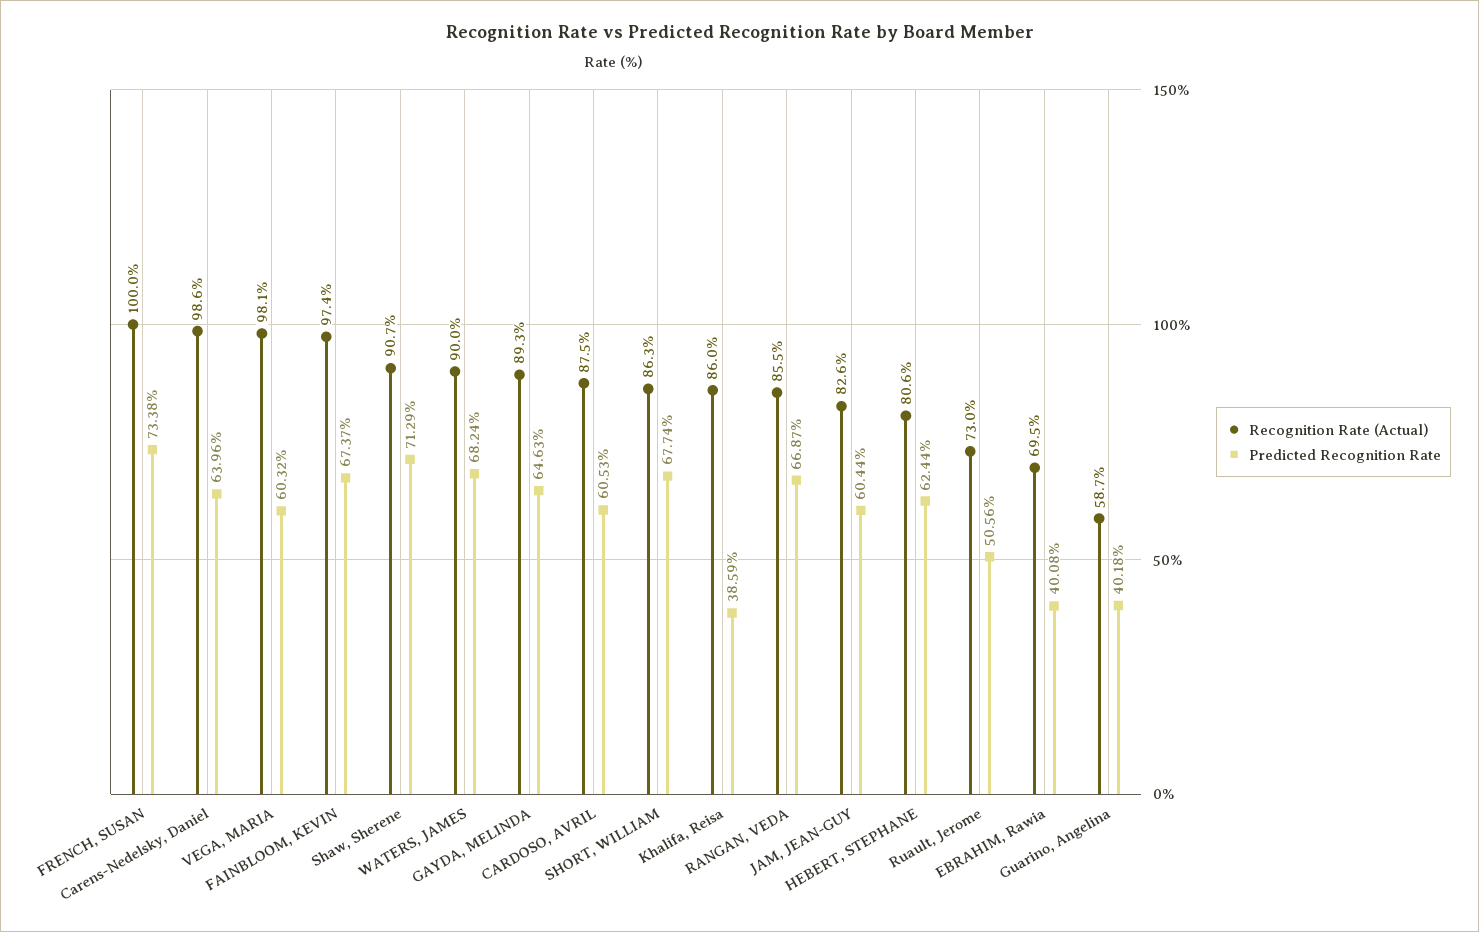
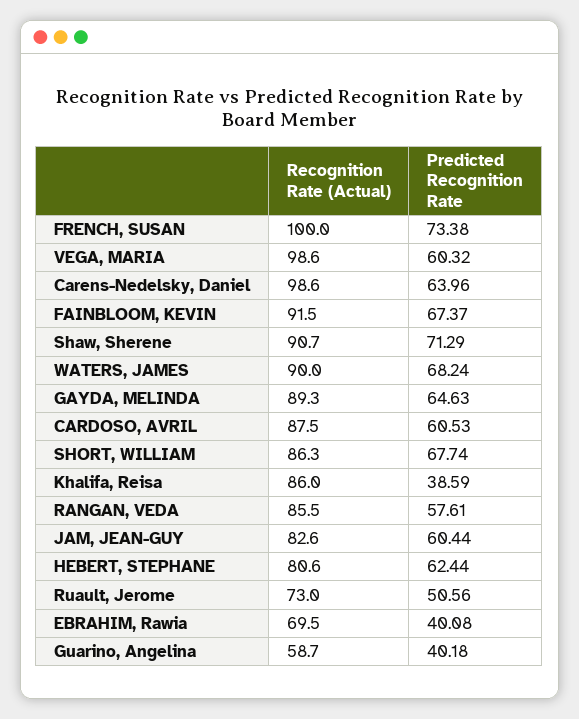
  {
    "Recognition Rate (Actual)": {
      "FRENCH, SUSAN": 100,
      "Carens-Nedelsky, Daniel": 98.6,
-     "VEGA, MARIA": 98.1,
+     "VEGA, MARIA": 98.6,
-     "FAINBLOOM, KEVIN": 97.4,
+     "FAINBLOOM, KEVIN": 91.5,
      "Shaw, Sherene": 90.7,
      "WATERS, JAMES": 90,
      "GAYDA, MELINDA": 89.3,
      "CARDOSO, AVRIL": 87.5,
      "SHORT, WILLIAM": 86.3,
      "Khalifa, Reisa": 86,
      "RANGAN, VEDA": 85.5,
      "JAM, JEAN-GUY": 82.6,
      "HEBERT, STEPHANE": 80.6,
      "Ruault, Jerome": 73,
      "EBRAHIM, Rawia": 69.5,
      "Guarino, Angelina": 58.7
    },
    "Predicted Recognition Rate": {
      "FRENCH, SUSAN": 73.38,
      "Carens-Nedelsky, Daniel": 63.96,
      "VEGA, MARIA": 60.32,
      "FAINBLOOM, KEVIN": 67.37,
      "Shaw, Sherene": 71.29,
      "WATERS, JAMES": 68.24,
      "GAYDA, MELINDA": 64.63,
      "CARDOSO, AVRIL": 60.53,
      "SHORT, WILLIAM": 67.74,
      "Khalifa, Reisa": 38.59,
-     "RANGAN, VEDA": 66.87,
+     "RANGAN, VEDA": 57.61,
      "JAM, JEAN-GUY": 60.44,
      "HEBERT, STEPHANE": 62.44,
      "Ruault, Jerome": 50.56,
      "EBRAHIM, Rawia": 40.08,
      "Guarino, Angelina": 40.18
    }
  }

